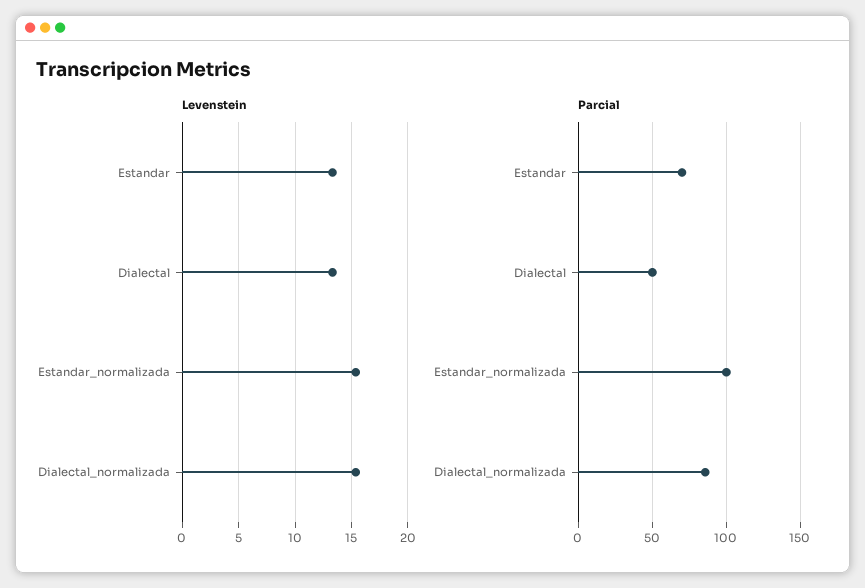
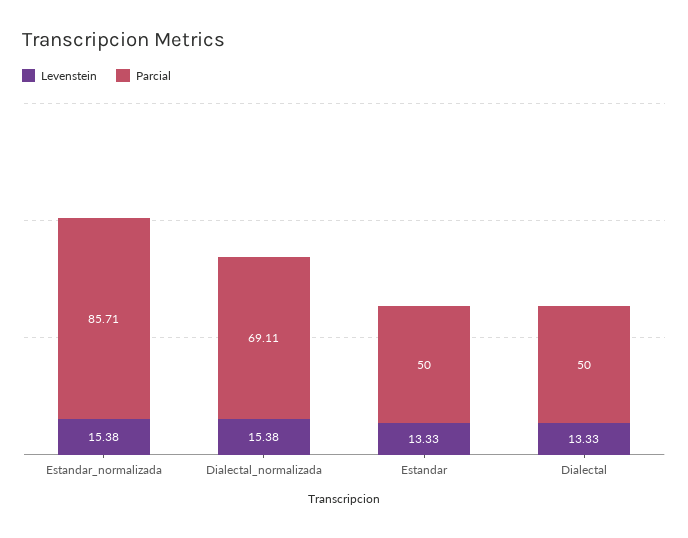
  {
    "Levenstein": {
      "Estandar": 13.33,
      "Dialectal": 13.33,
      "Estandar_normalizada": 15.38,
      "Dialectal_normalizada": 15.38
    },
    "Parcial": {
-     "Estandar": 70,
+     "Estandar": 50,
      "Dialectal": 50,
-     "Estandar_normalizada": 100,
+     "Estandar_normalizada": 85.71,
-     "Dialectal_normalizada": 85
+     "Dialectal_normalizada": 69.11
    }
  }

